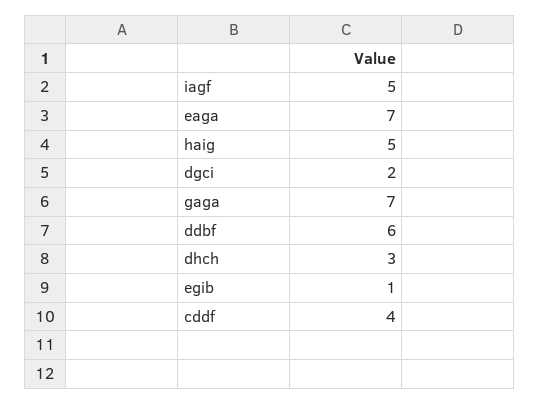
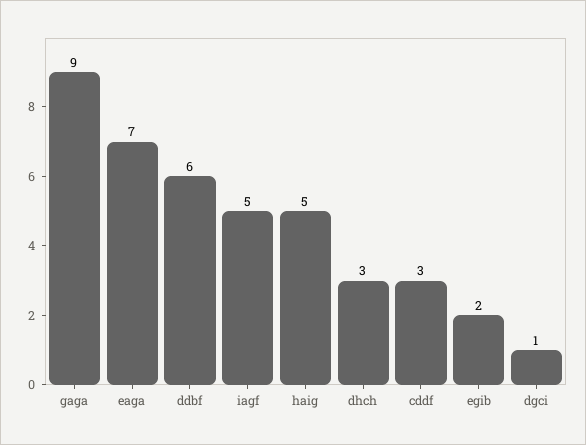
  {
    "iagf": 5,
    "eaga": 7,
    "haig": 5,
-   "dgci": 2,
+   "dgci": 1,
-   "gaga": 7,
+   "gaga": 9,
    "ddbf": 6,
    "dhch": 3,
-   "egib": 1,
+   "egib": 2,
-   "cddf": 4
+   "cddf": 3
  }

